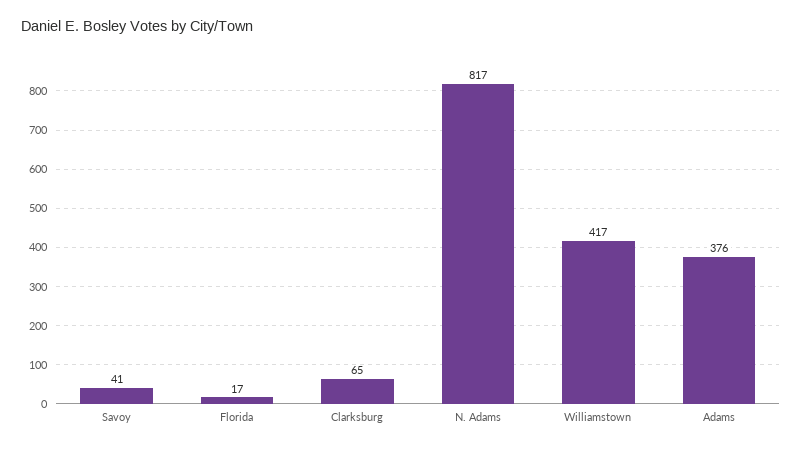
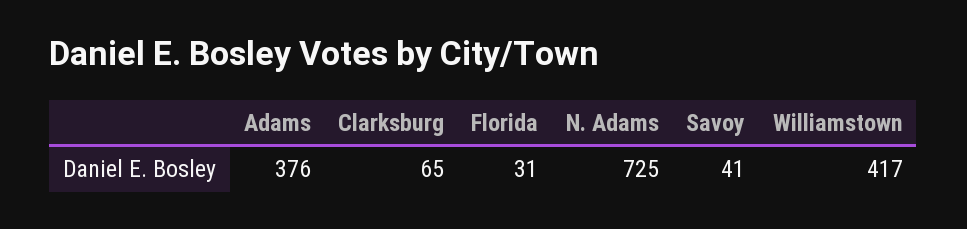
  {
    "Savoy": 41,
-   "Florida": 17,
+   "Florida": 31,
    "Clarksburg": 65,
-   "N. Adams": 817,
+   "N. Adams": 725,
    "Williamstown": 417,
    "Adams": 376
  }

